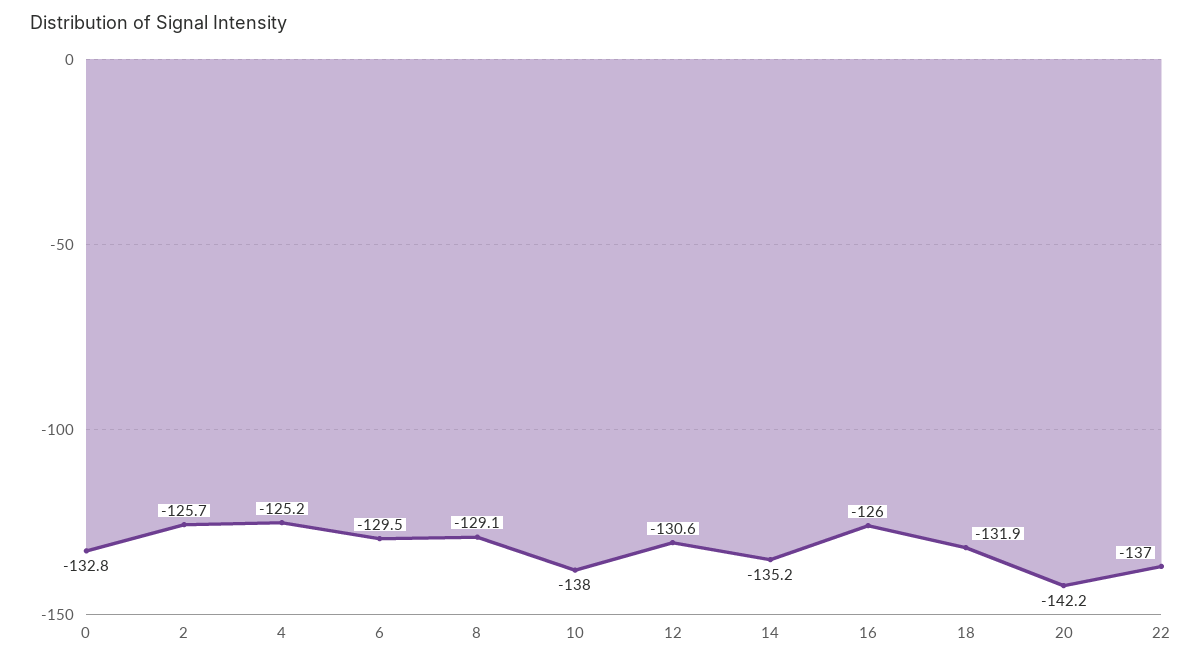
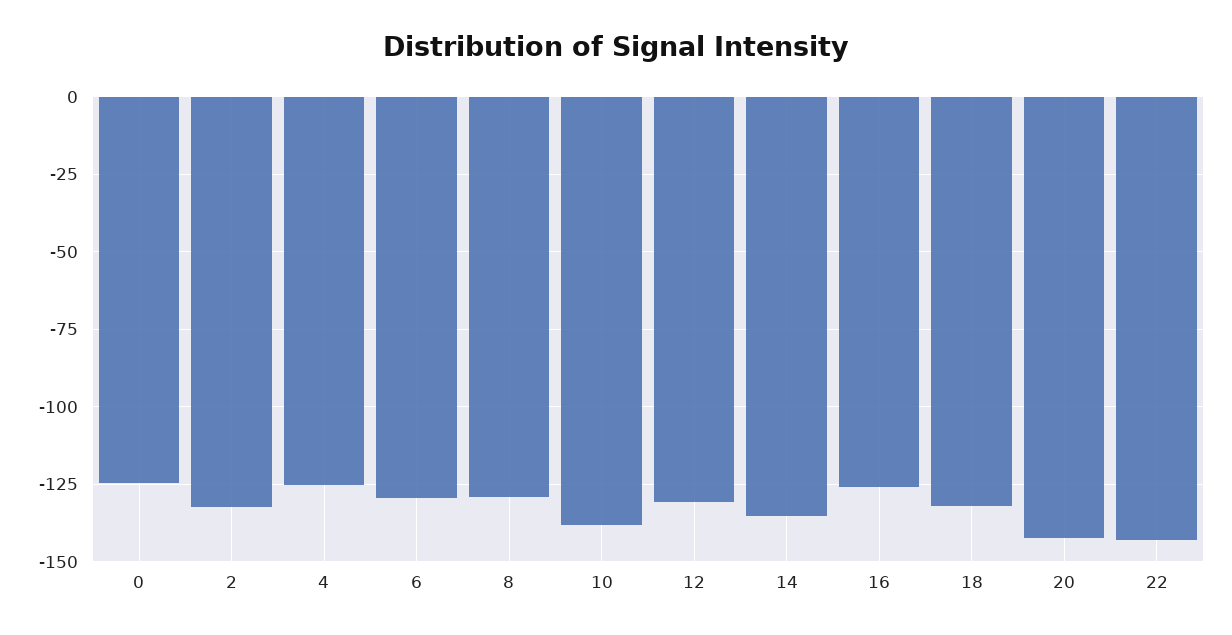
  {
-   "0": -132.8,
+   "0": -125,
-   "2": -125.7,
+   "2": -132.5,
    "4": -125.2,
    "6": -129.5,
    "8": -129.1,
    "10": -138,
    "12": -130.6,
    "14": -135.2,
    "16": -126,
    "18": -131.9,
    "20": -142.2,
-   "22": -137
+   "22": -142.5
  }

